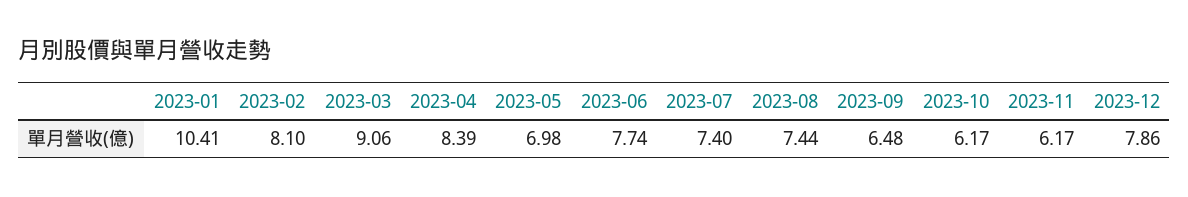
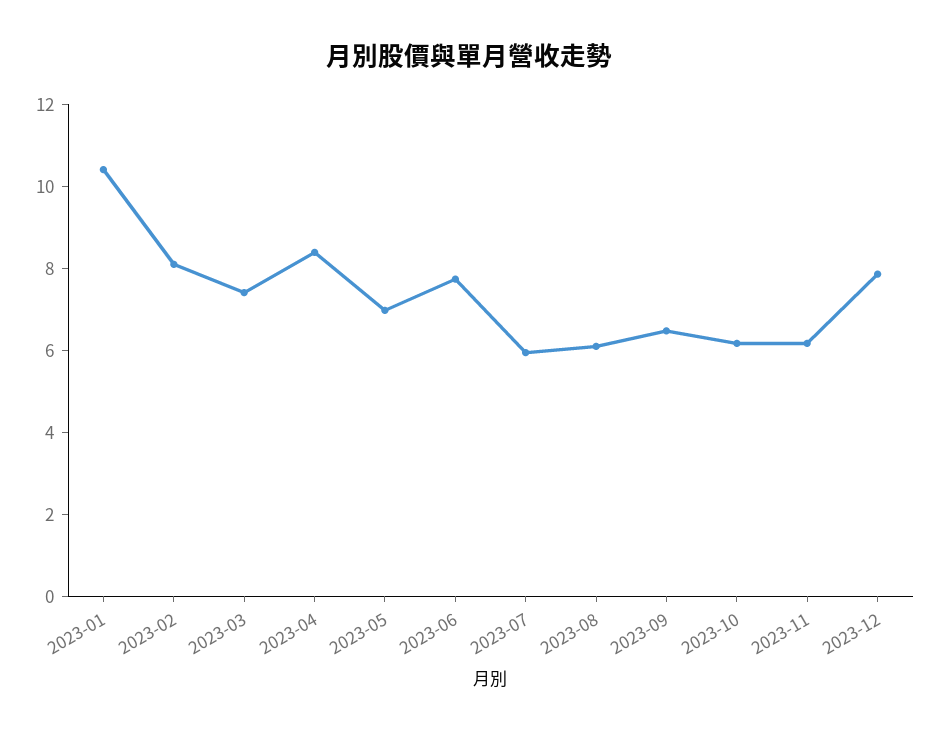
  {
    "2023-01": 10.41,
    "2023-02": 8.1,
-   "2023-03": 9.06,
+   "2023-03": 7.5,
    "2023-04": 8.39,
    "2023-05": 6.98,
    "2023-06": 7.74,
-   "2023-07": 7.4,
+   "2023-07": 6,
-   "2023-08": 7.44,
+   "2023-08": 6,
    "2023-09": 6.48,
    "2023-10": 6.17,
    "2023-11": 6.17,
    "2023-12": 7.86
  }

